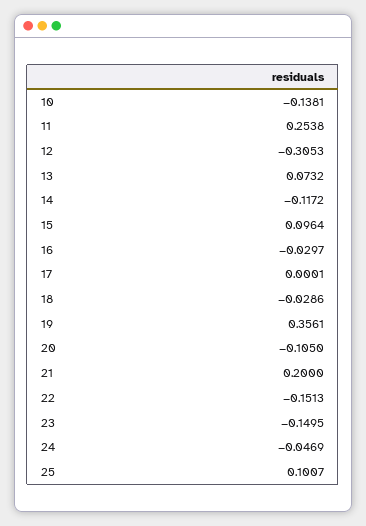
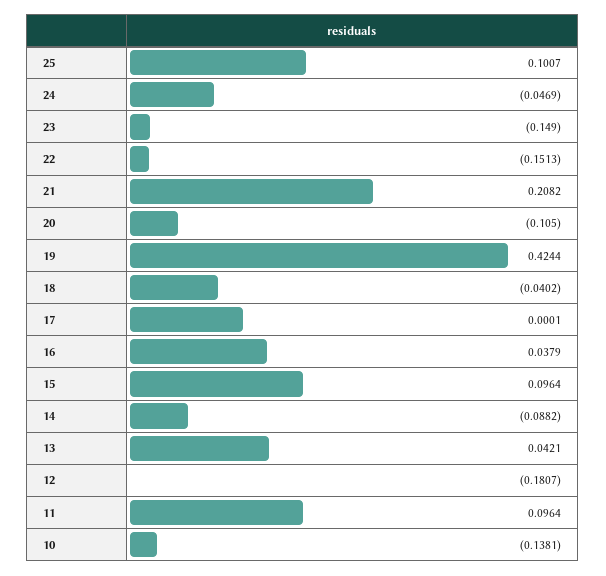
  {
    "10": -0.1381,
-   "11": 0.2538,
+   "11": 0.0964,
-   "12": -0.3053,
+   "12": -0.1807,
-   "13": 0.0732,
+   "13": 0.0421,
-   "14": -0.1172,
+   "14": -0.0882,
    "15": 0.0964,
-   "16": -0.0297,
+   "16": 0.0379,
    "17": 0.0001,
-   "18": -0.0286,
+   "18": -0.0402,
-   "19": 0.3561,
+   "19": 0.4244,
    "20": -0.105,
-   "21": 0.2,
+   "21": 0.2082,
    "22": -0.1513,
-   "23": -0.1495,
+   "23": -0.149,
    "24": -0.0469,
    "25": 0.1007
  }

